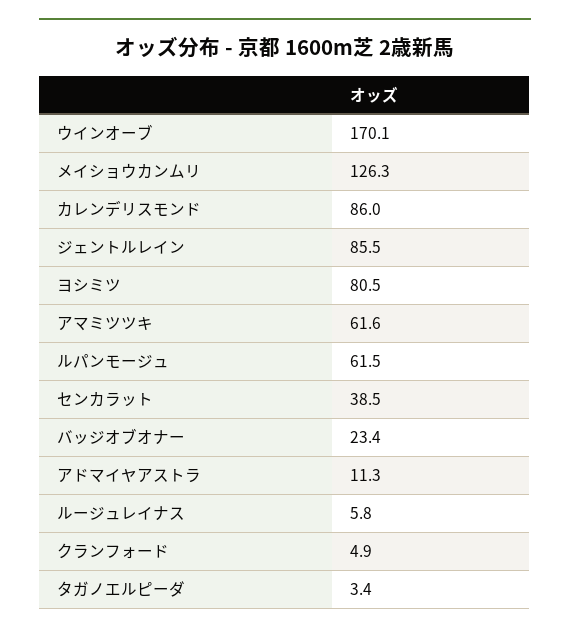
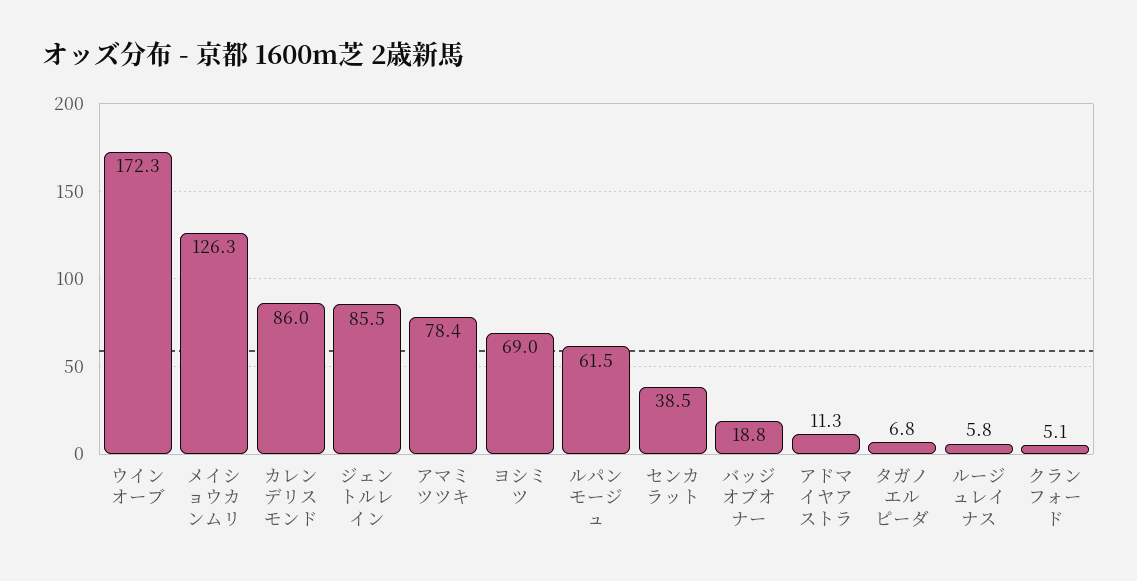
  {
-   "ウインオーブ": 170.1,
+   "ウインオーブ": 172.3,
    "メイショウカンムリ": 126.3,
    "カレンデリスモンド": 86,
    "ジェントルレイン": 85.5,
-   "ヨシミツ": 80.5,
+   "ヨシミツ": 69,
-   "アマミツツキ": 61.6,
+   "アマミツツキ": 78.4,
    "ルパンモージュ": 61.5,
    "センカラット": 38.5,
-   "バッジオブオナー": 23.4,
+   "バッジオブオナー": 18.8,
    "アドマイヤアストラ": 11.3,
    "ルージュレイナス": 5.8,
-   "クランフォード": 4.9,
+   "クランフォード": 5.1,
-   "タガノエルピーダ": 3.4
+   "タガノエルピーダ": 6.8
  }

